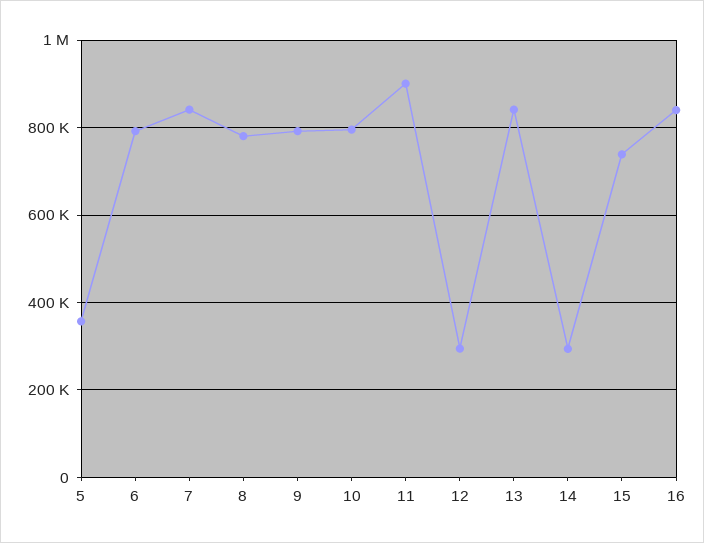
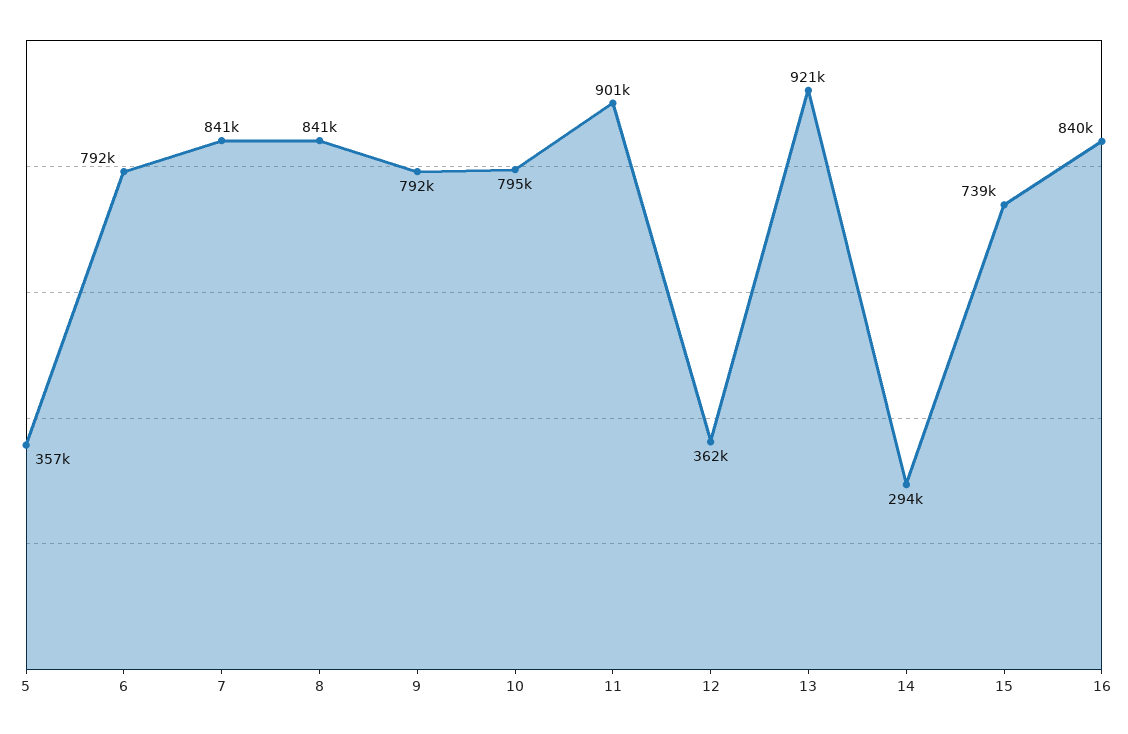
  {
    "5": 357000,
    "6": 792000,
    "7": 841000,
-   "8": 780000,
+   "8": 841000,
    "9": 792000,
    "10": 795000,
    "11": 901000,
-   "12": 300000,
+   "12": 362000,
-   "13": 840000,
+   "13": 921000,
    "14": 294000,
    "15": 739000,
    "16": 840000
  }

